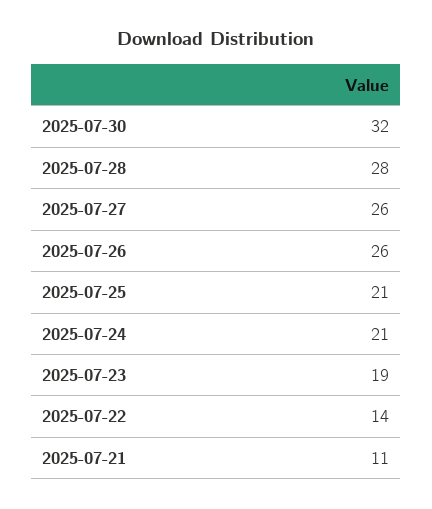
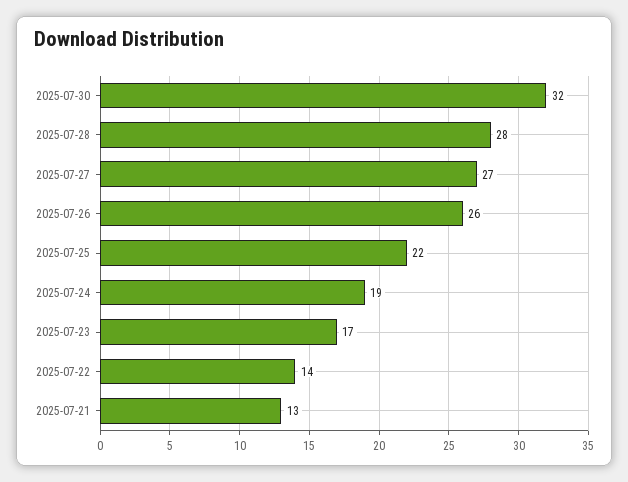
  {
    "2025-07-30": 32,
    "2025-07-28": 28,
-   "2025-07-27": 26,
+   "2025-07-27": 27,
    "2025-07-26": 26,
-   "2025-07-25": 21,
+   "2025-07-25": 22,
-   "2025-07-24": 21,
+   "2025-07-24": 19,
-   "2025-07-23": 19,
+   "2025-07-23": 17,
    "2025-07-22": 14,
-   "2025-07-21": 11
+   "2025-07-21": 13
  }

